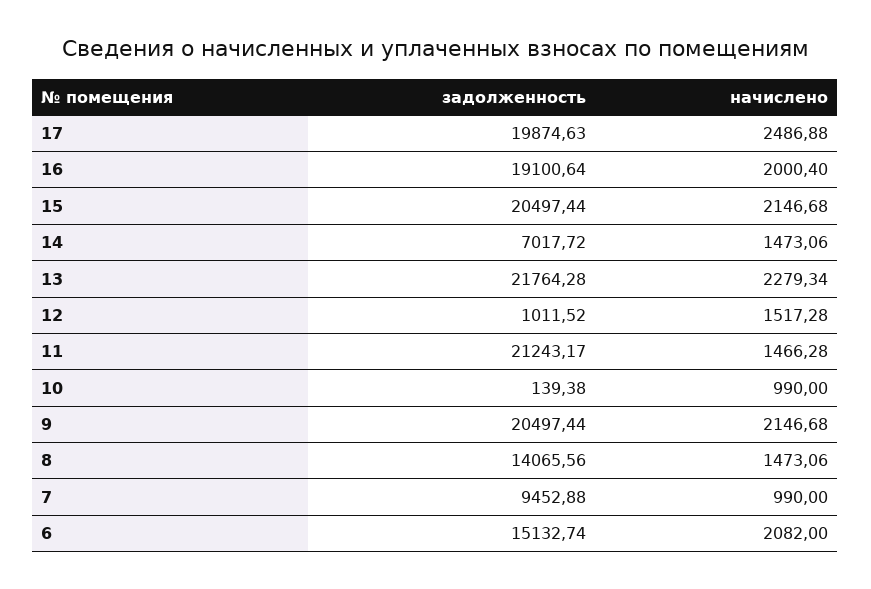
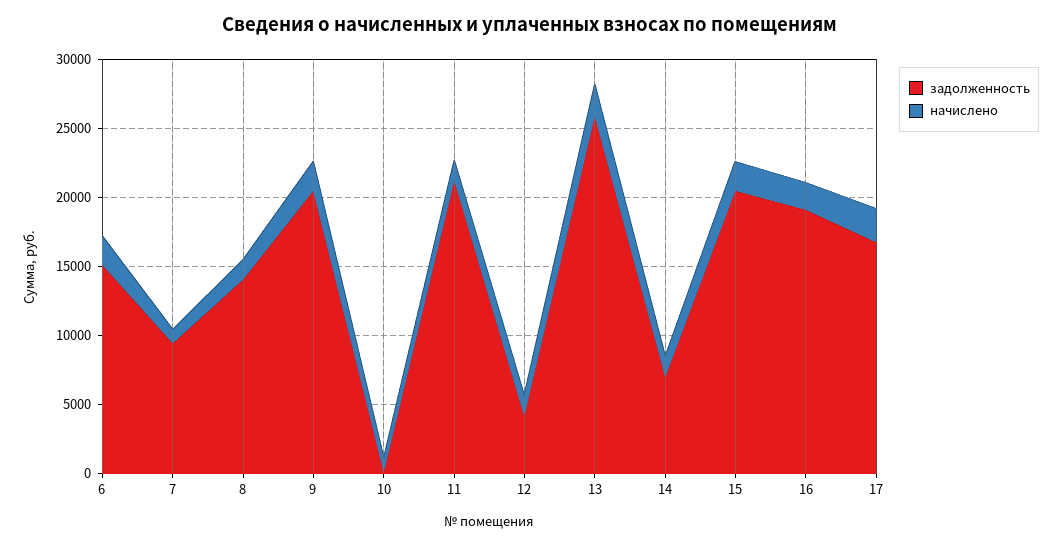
  {
    "задолженность": {
-     "17": 19874.63,
+     "17": 17000,
      "16": 19100.64,
      "15": 20497.44,
      "14": 7017.72,
-     "13": 21764.28,
+     "13": 26000,
-     "12": 1011.52,
+     "12": 4000,
      "11": 21243.17,
      "10": 139.38,
      "9": 20497.44,
      "8": 14065.56,
      "7": 9452.88,
      "6": 15132.74
    },
    "начислено": {
      "17": 2486.88,
      "16": 2000.4,
      "15": 2146.68,
      "14": 1473.06,
      "13": 2279.34,
      "12": 1517.28,
      "11": 1466.28,
      "10": 990,
      "9": 2146.68,
      "8": 1473.06,
      "7": 990,
      "6": 2082
    }
  }

